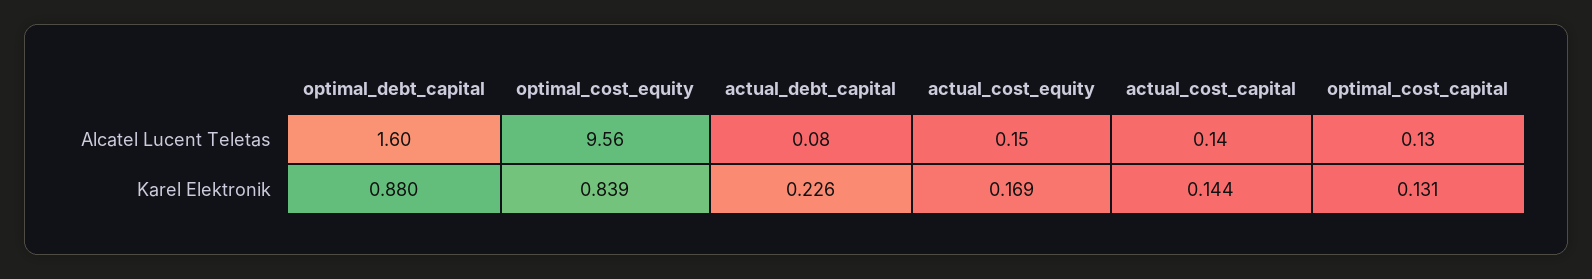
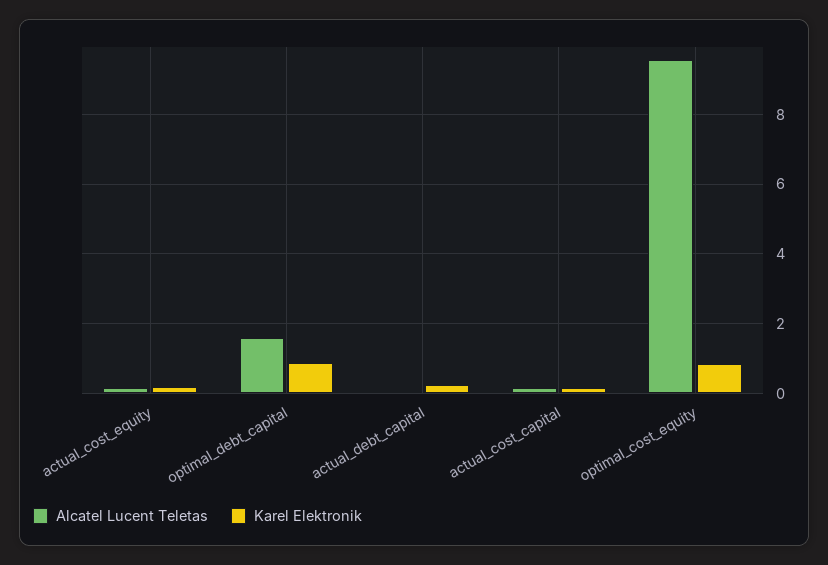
  {
    "Alcatel Lucent Teletas": {
      "optimal_debt_capital": 1.6,
      "optimal_cost_equity": 9.56,
      "actual_debt_capital": 0.08,
      "actual_cost_equity": 0.15,
-     "actual_cost_capital": 0.14,
+     "actual_cost_capital": 0.14
-     "optimal_cost_capital": 0.13
    },
    "Karel Elektronik": {
      "optimal_debt_capital": 0.88,
      "optimal_cost_equity": 0.839,
      "actual_debt_capital": 0.226,
      "actual_cost_equity": 0.169,
-     "actual_cost_capital": 0.144,
+     "actual_cost_capital": 0.144
-     "optimal_cost_capital": 0.131
    }
  }

